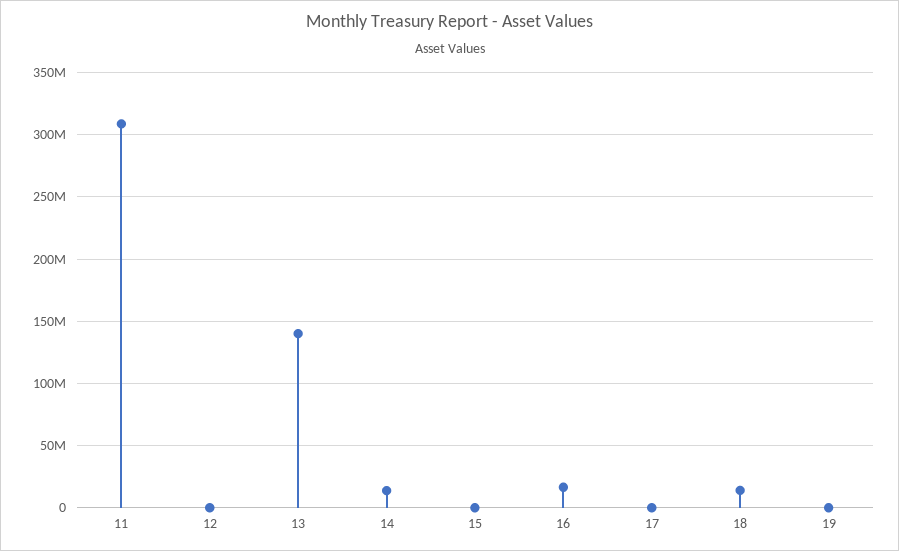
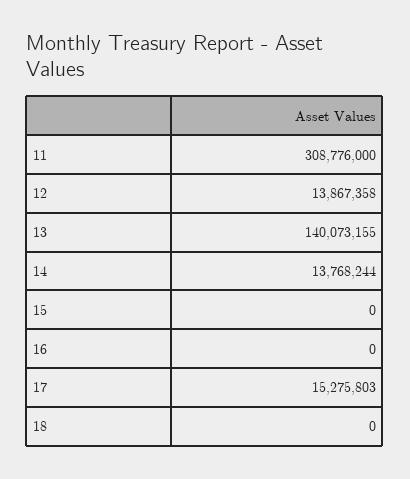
  {
    "11": 308776000,
-   "12": 0,
+   "12": 13867358,
    "13": 140073155,
    "14": 13768244,
    "15": 0,
-   "16": 15000000,
+   "16": 0,
-   "17": 0,
+   "17": 15275803,
-   "18": 15000000,
+   "18": 0
-   "19": 0
  }

